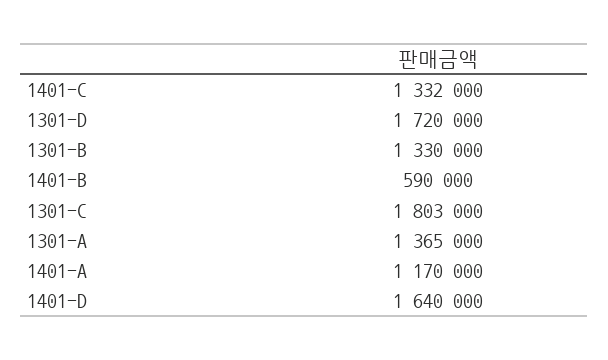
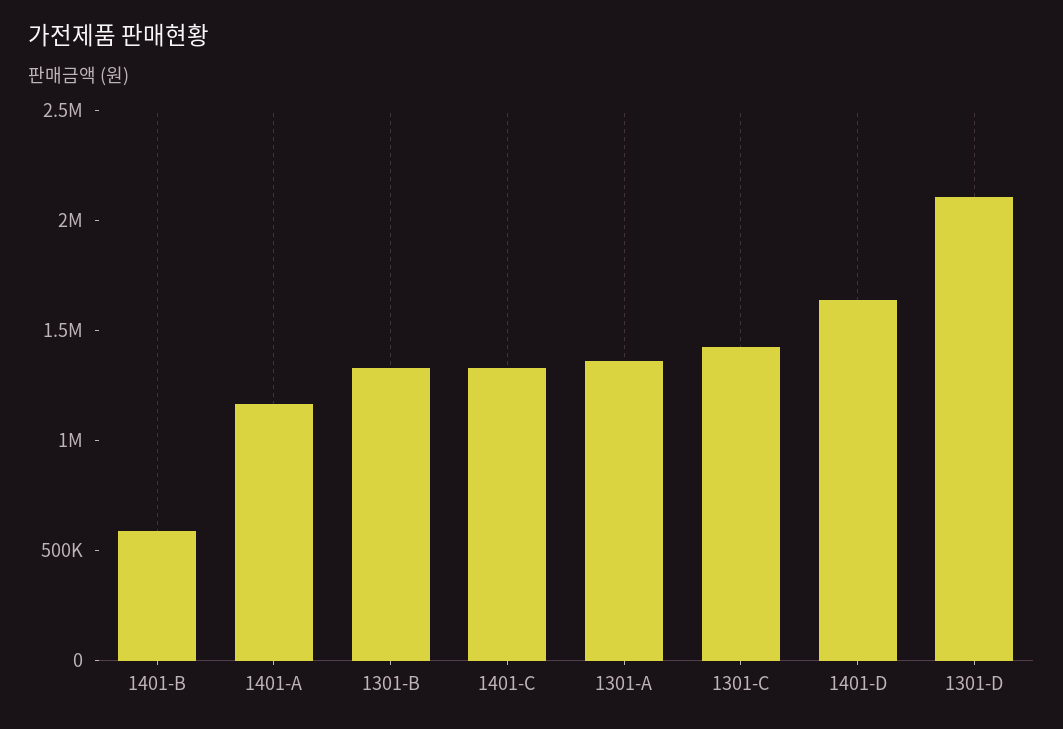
  {
    "1401-C": 1332000,
-   "1301-D": 1720000,
+   "1301-D": 2100000,
    "1301-B": 1330000,
    "1401-B": 590000,
-   "1301-C": 1803000,
+   "1301-C": 1400000,
    "1301-A": 1365000,
    "1401-A": 1170000,
    "1401-D": 1640000
  }

